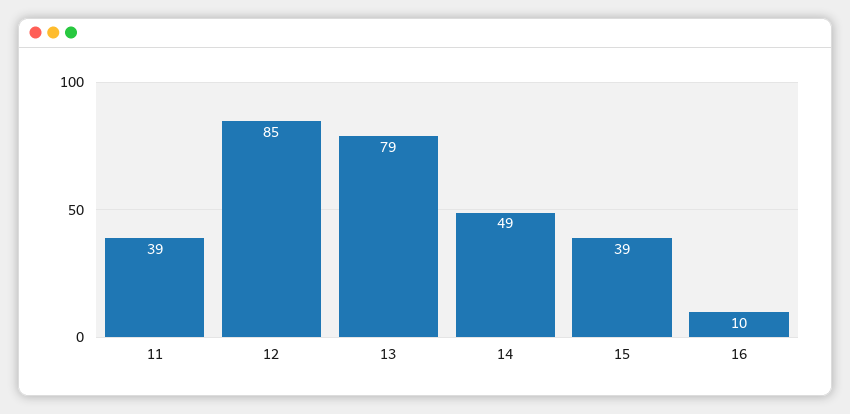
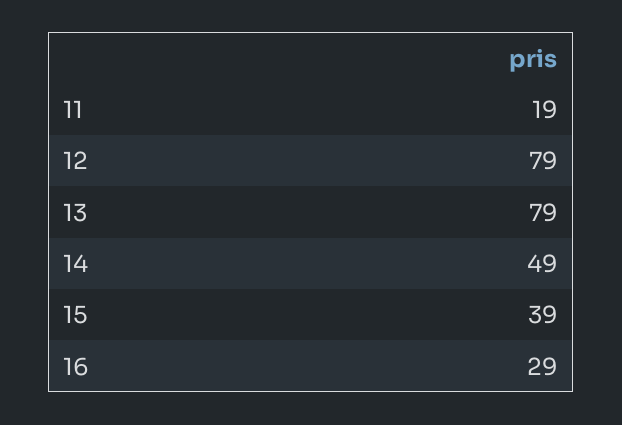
  {
-   "11": 39,
+   "11": 19,
-   "12": 85,
+   "12": 79,
    "13": 79,
    "14": 49,
    "15": 39,
-   "16": 10
+   "16": 29
  }

